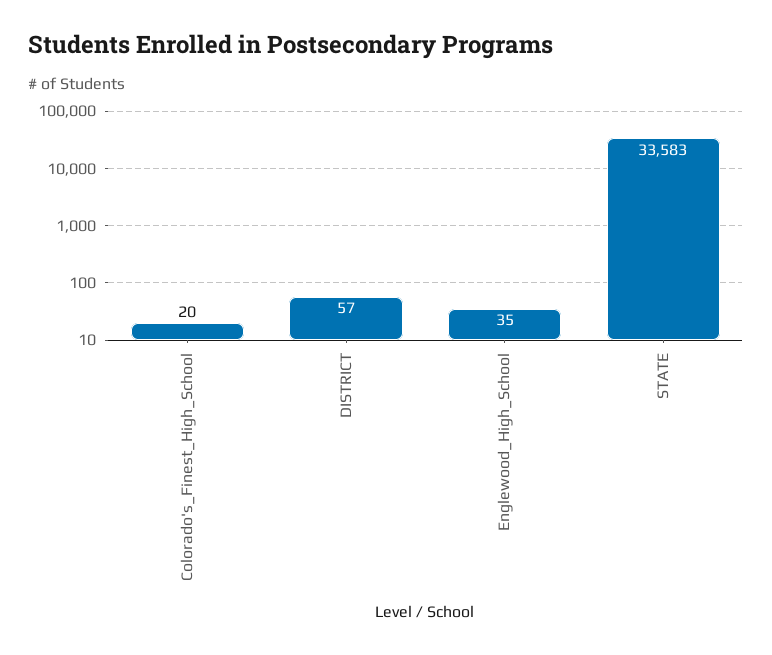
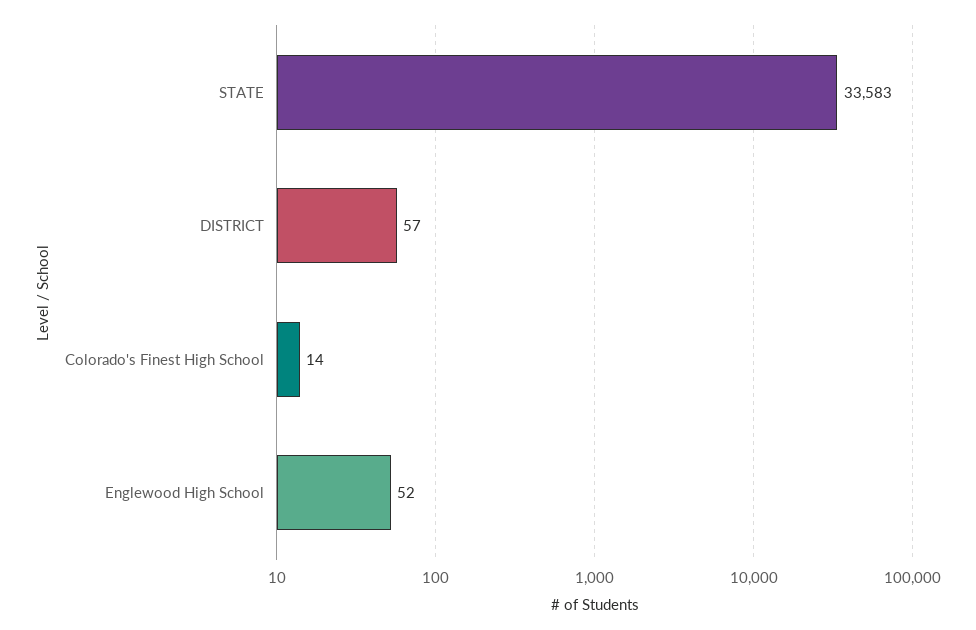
  {
-   "Colorado's_Finest_High_School": 20,
+   "Colorado's_Finest_High_School": 14,
    "DISTRICT": 57,
-   "Englewood_High_School": 35,
+   "Englewood_High_School": 52,
    "STATE": 33583
  }

